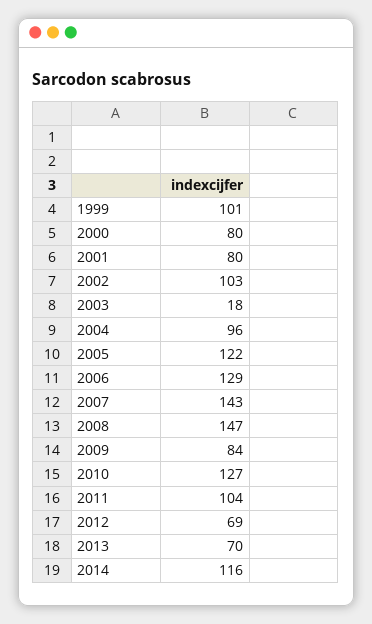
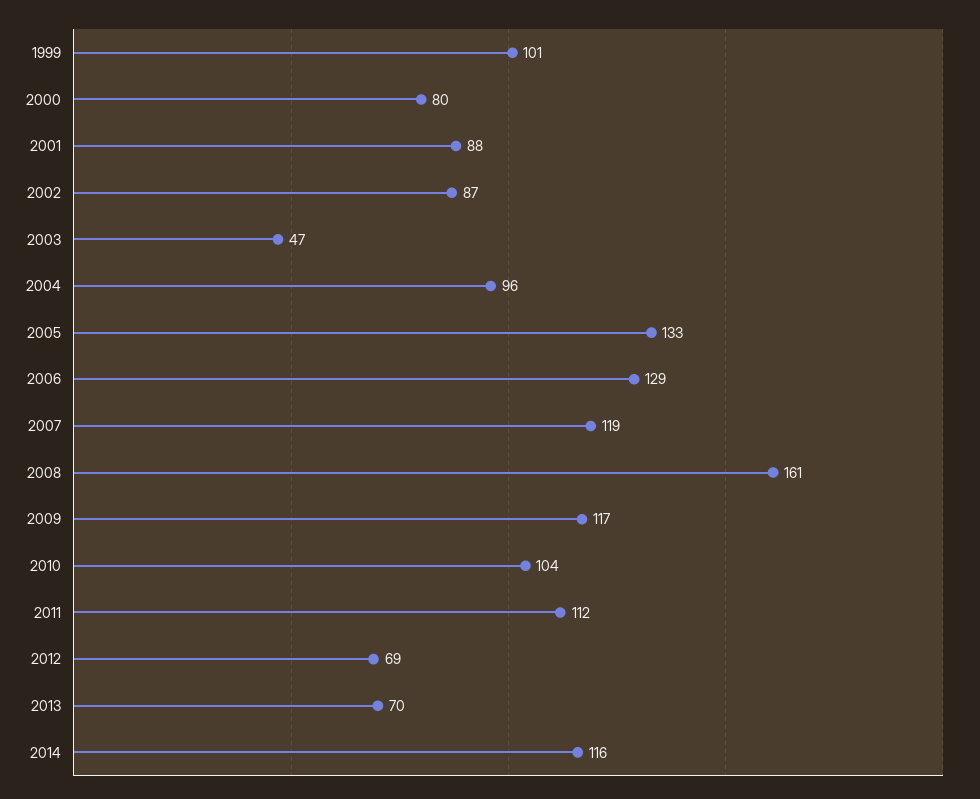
  {
    "1999": 101,
    "2000": 80,
-   "2001": 80,
+   "2001": 88,
-   "2002": 103,
+   "2002": 87,
-   "2003": 18,
+   "2003": 47,
    "2004": 96,
-   "2005": 122,
+   "2005": 133,
    "2006": 129,
-   "2007": 143,
+   "2007": 119,
-   "2008": 147,
+   "2008": 161,
-   "2009": 84,
+   "2009": 117,
-   "2010": 127,
+   "2010": 104,
-   "2011": 104,
+   "2011": 112,
    "2012": 69,
    "2013": 70,
    "2014": 116
  }

